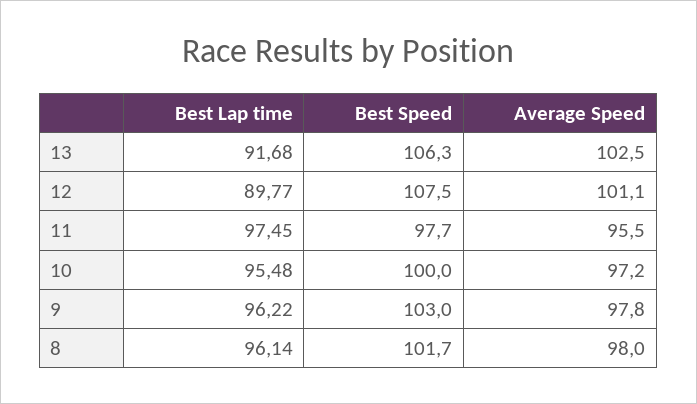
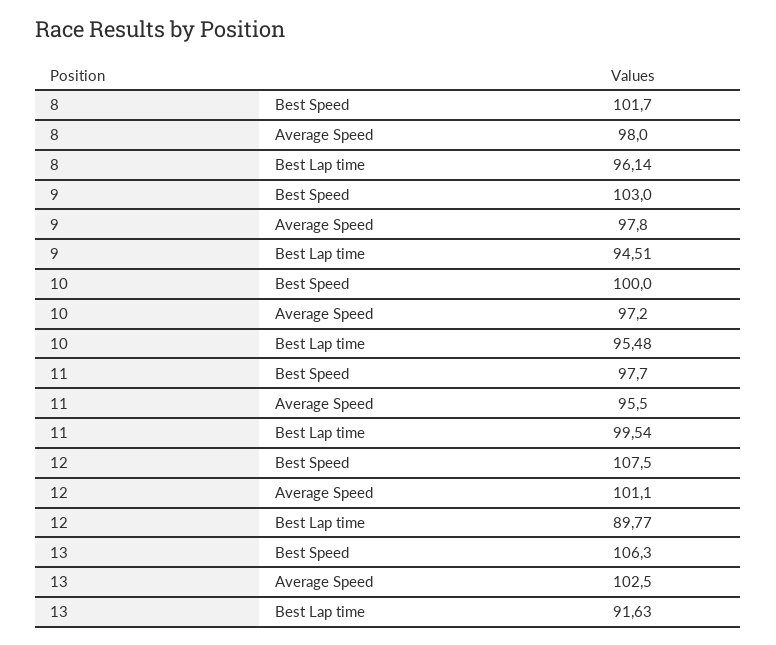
  {
    "Best Lap time": {
-     "13": 91.68,
+     "13": 91.63,
      "12": 89.77,
-     "11": 97.45,
+     "11": 99.54,
      "10": 95.48,
-     "9": 96.22,
+     "9": 94.51,
      "8": 96.14
    },
    "Best Speed": {
      "13": 106.3,
      "12": 107.5,
      "11": 97.7,
      "10": 100,
      "9": 103,
      "8": 101.7
    },
    "Average Speed": {
      "13": 102.5,
      "12": 101.1,
      "11": 95.5,
      "10": 97.2,
      "9": 97.8,
      "8": 98
    }
  }

